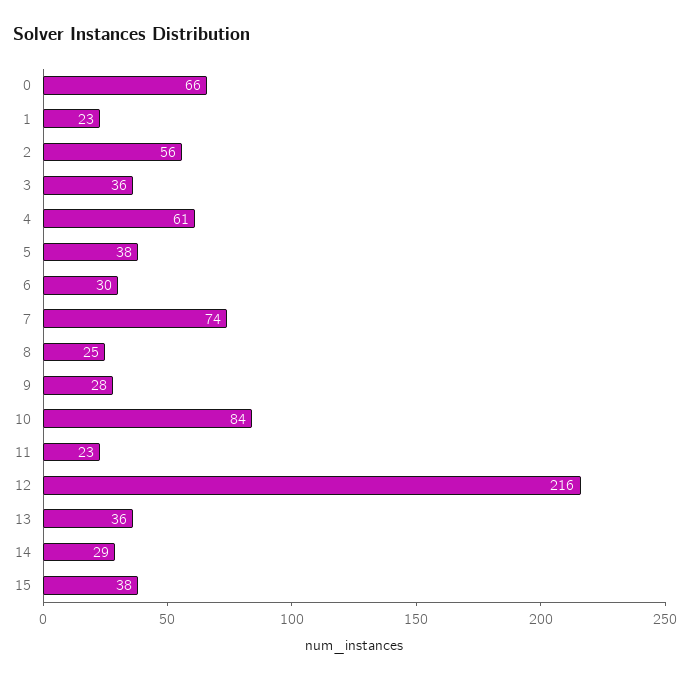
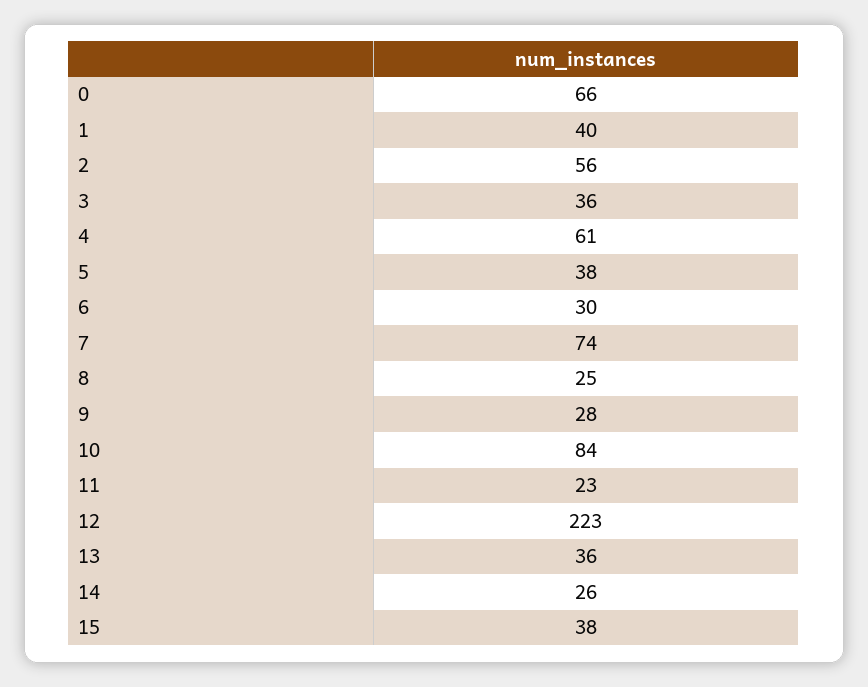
  {
    "0": 66,
-   "1": 23,
+   "1": 40,
    "2": 56,
    "3": 36,
    "4": 61,
    "5": 38,
    "6": 30,
    "7": 74,
    "8": 25,
    "9": 28,
    "10": 84,
    "11": 23,
-   "12": 216,
+   "12": 223,
    "13": 36,
-   "14": 29,
+   "14": 26,
    "15": 38
  }

